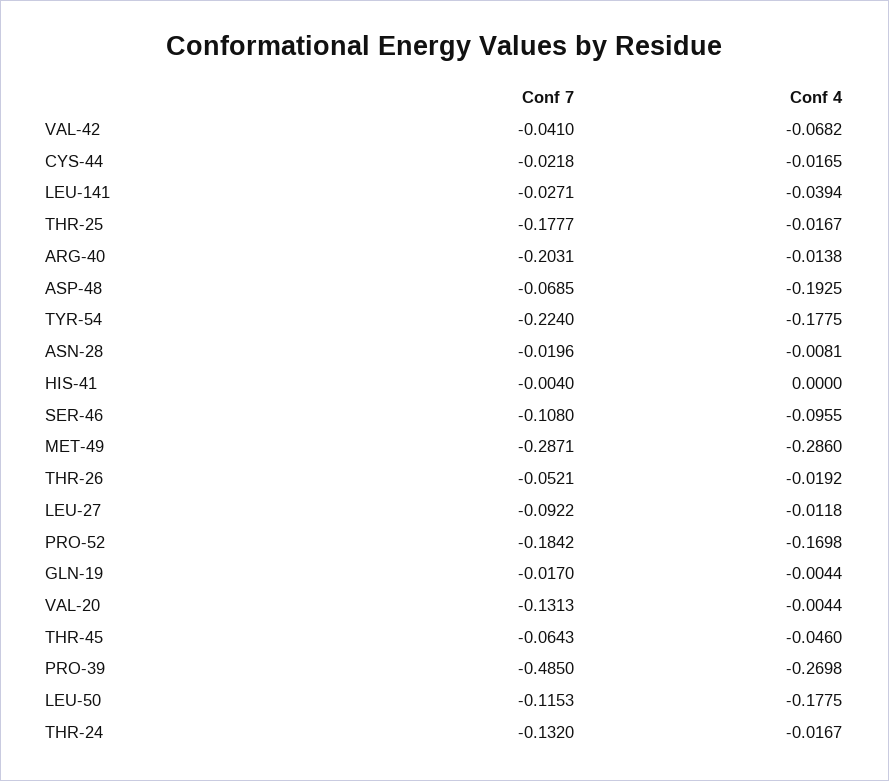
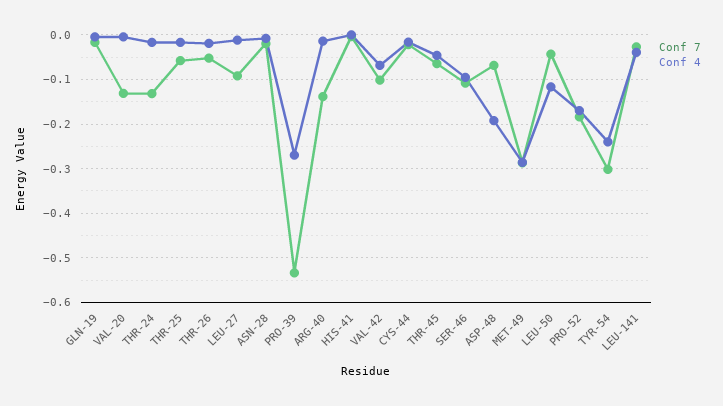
  {
    "Conf 7": {
-     "VAL-42": -0.041,
+     "VAL-42": -0.1,
      "CYS-44": -0.0218,
      "LEU-141": -0.0271,
-     "THR-25": -0.1777,
+     "THR-25": -0.06,
-     "ARG-40": -0.2031,
+     "ARG-40": -0.14,
      "ASP-48": -0.0685,
-     "TYR-54": -0.224,
+     "TYR-54": -0.3,
      "ASN-28": -0.0196,
      "HIS-41": -0.004,
      "SER-46": -0.108,
      "MET-49": -0.2871,
      "THR-26": -0.0521,
      "LEU-27": -0.0922,
      "PRO-52": -0.1842,
      "GLN-19": -0.017,
      "VAL-20": -0.1313,
      "THR-45": -0.0643,
-     "PRO-39": -0.485,
+     "PRO-39": -0.54,
-     "LEU-50": -0.1153,
+     "LEU-50": -0.04,
      "THR-24": -0.132
    },
    "Conf 4": {
      "VAL-42": -0.0682,
      "CYS-44": -0.0165,
      "LEU-141": -0.0394,
      "THR-25": -0.0167,
      "ARG-40": -0.0138,
      "ASP-48": -0.1925,
-     "TYR-54": -0.1775,
+     "TYR-54": -0.24,
      "ASN-28": -0.0081,
      "HIS-41": 0,
      "SER-46": -0.0955,
      "MET-49": -0.286,
      "THR-26": -0.0192,
      "LEU-27": -0.0118,
      "PRO-52": -0.1698,
      "GLN-19": -0.0044,
      "VAL-20": -0.0044,
      "THR-45": -0.046,
      "PRO-39": -0.2698,
-     "LEU-50": -0.1775,
+     "LEU-50": -0.12,
      "THR-24": -0.0167
    }
  }

